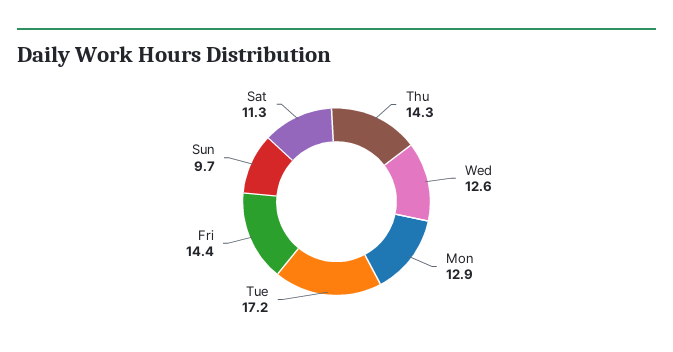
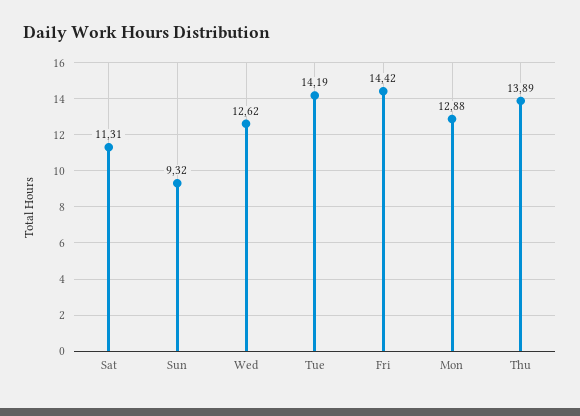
  {
-   "Thu": 14.3,
+   "Thu": 13.89,
    "Wed": 12.62,
    "Mon": 12.88,
-   "Tue": 17.2,
+   "Tue": 14.19,
    "Fri": 14.42,
-   "Sun": 9.7,
+   "Sun": 9.32,
    "Sat": 11.31
  }

